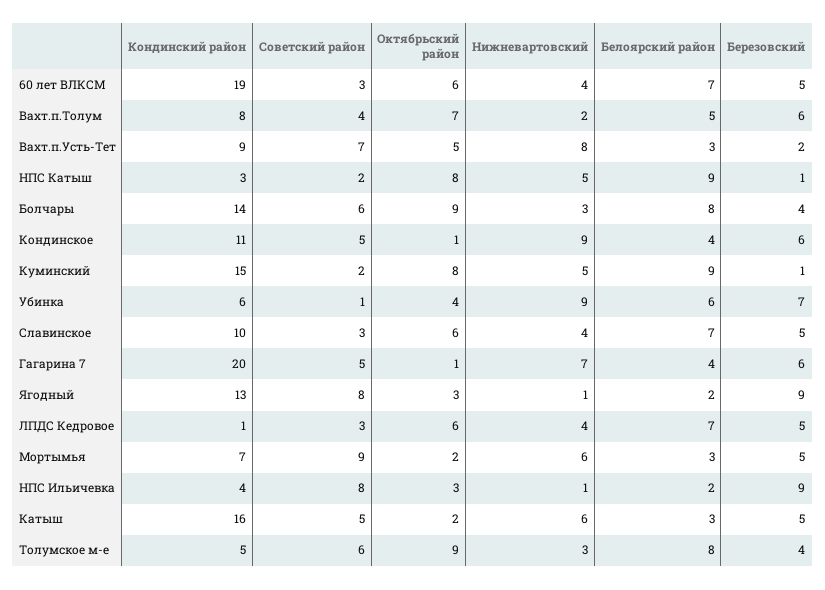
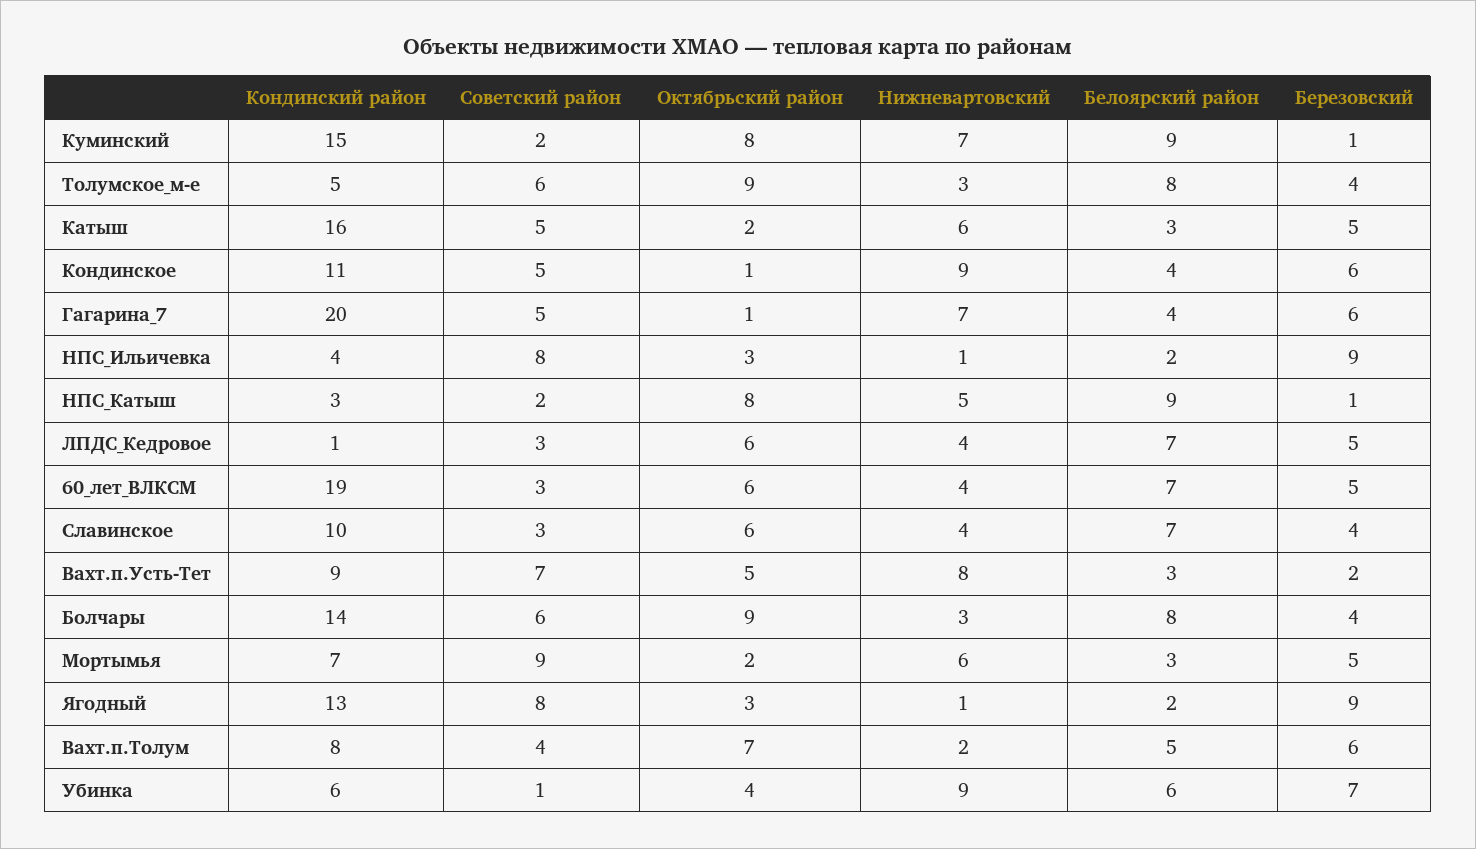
  {
    "Кондинский район": {
      "60 лет ВЛКСМ": 19,
      "Вахт.п.Толум": 8,
      "Вахт.п.Усть-Тет": 9,
      "НПС Катыш": 3,
      "Болчары": 14,
      "Кондинское": 11,
      "Куминский": 15,
      "Убинка": 6,
      "Славинское": 10,
      "Гагарина 7": 20,
      "Ягодный": 13,
      "ЛПДС Кедровое": 1,
      "Мортымья": 7,
      "НПС Ильичевка": 4,
      "Катыш": 16,
      "Толумское м-е": 5
    },
    "Советский район": {
      "60 лет ВЛКСМ": 3,
      "Вахт.п.Толум": 4,
      "Вахт.п.Усть-Тет": 7,
      "НПС Катыш": 2,
      "Болчары": 6,
      "Кондинское": 5,
      "Куминский": 2,
      "Убинка": 1,
      "Славинское": 3,
      "Гагарина 7": 5,
      "Ягодный": 8,
      "ЛПДС Кедровое": 3,
      "Мортымья": 9,
      "НПС Ильичевка": 8,
      "Катыш": 5,
      "Толумское м-е": 6
    },
    "Октябрьский район": {
      "60 лет ВЛКСМ": 6,
      "Вахт.п.Толум": 7,
      "Вахт.п.Усть-Тет": 5,
      "НПС Катыш": 8,
      "Болчары": 9,
      "Кондинское": 1,
      "Куминский": 8,
      "Убинка": 4,
      "Славинское": 6,
      "Гагарина 7": 1,
      "Ягодный": 3,
      "ЛПДС Кедровое": 6,
      "Мортымья": 2,
      "НПС Ильичевка": 3,
      "Катыш": 2,
      "Толумское м-е": 9
    },
    "Нижневартовский": {
      "60 лет ВЛКСМ": 4,
      "Вахт.п.Толум": 2,
      "Вахт.п.Усть-Тет": 8,
      "НПС Катыш": 5,
      "Болчары": 3,
      "Кондинское": 9,
-     "Куминский": 5,
+     "Куминский": 7,
      "Убинка": 9,
      "Славинское": 4,
      "Гагарина 7": 7,
      "Ягодный": 1,
      "ЛПДС Кедровое": 4,
      "Мортымья": 6,
      "НПС Ильичевка": 1,
      "Катыш": 6,
      "Толумское м-е": 3
    },
    "Белоярский район": {
      "60 лет ВЛКСМ": 7,
      "Вахт.п.Толум": 5,
      "Вахт.п.Усть-Тет": 3,
      "НПС Катыш": 9,
      "Болчары": 8,
      "Кондинское": 4,
      "Куминский": 9,
      "Убинка": 6,
      "Славинское": 7,
      "Гагарина 7": 4,
      "Ягодный": 2,
      "ЛПДС Кедровое": 7,
      "Мортымья": 3,
      "НПС Ильичевка": 2,
      "Катыш": 3,
      "Толумское м-е": 8
    },
    "Березовский": {
      "60 лет ВЛКСМ": 5,
      "Вахт.п.Толум": 6,
      "Вахт.п.Усть-Тет": 2,
      "НПС Катыш": 1,
      "Болчары": 4,
      "Кондинское": 6,
      "Куминский": 1,
      "Убинка": 7,
-     "Славинское": 5,
+     "Славинское": 4,
      "Гагарина 7": 6,
      "Ягодный": 9,
      "ЛПДС Кедровое": 5,
      "Мортымья": 5,
      "НПС Ильичевка": 9,
      "Катыш": 5,
      "Толумское м-е": 4
    }
  }

